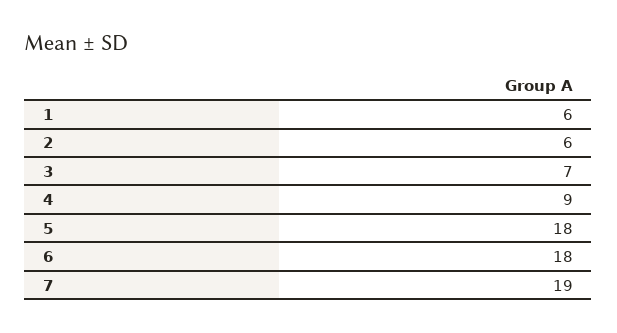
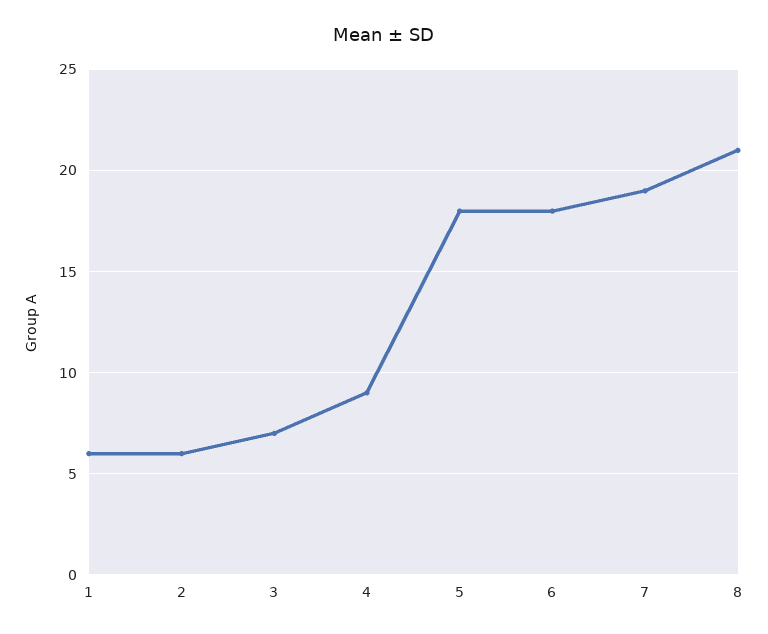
  {
    "1": 6,
    "2": 6,
    "3": 7,
    "4": 9,
    "5": 18,
    "6": 18,
-   "7": 19
+   "7": 19,
+   "8": 21
  }

